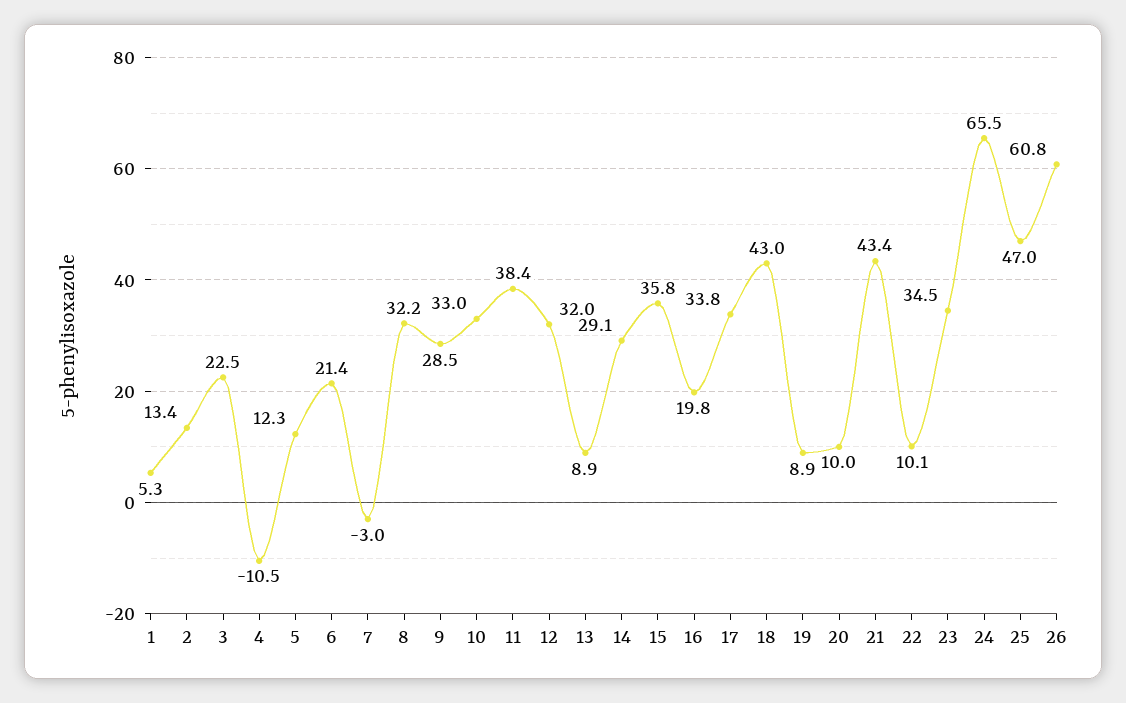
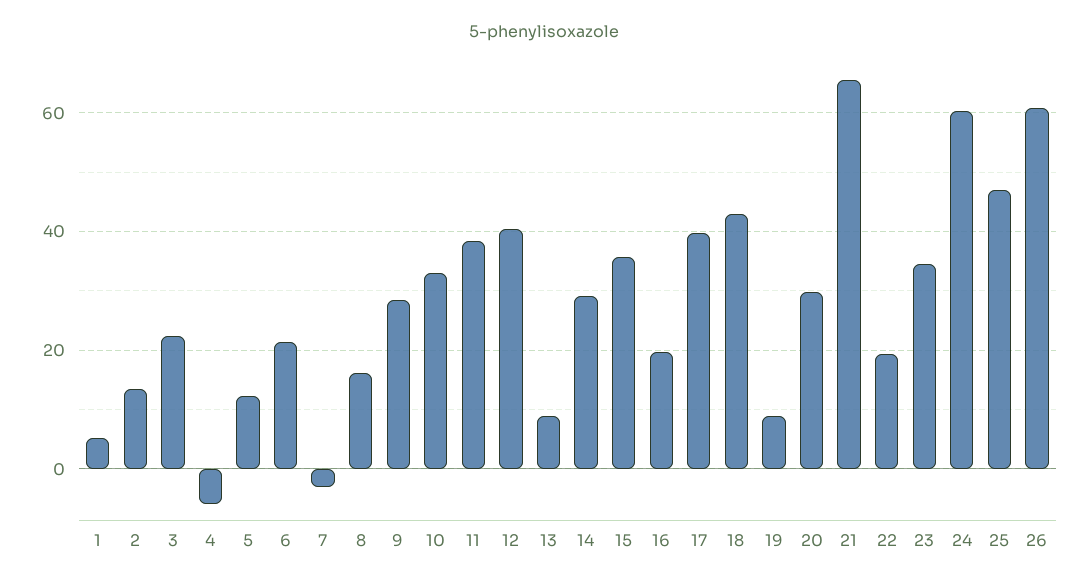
  {
    "1": 5.3,
    "2": 13.4,
    "3": 22.5,
-   "4": -10.5,
+   "4": -6,
    "5": 12.3,
    "6": 21.4,
    "7": -3,
-   "8": 32.2,
+   "8": 16,
    "9": 28.5,
    "10": 33,
    "11": 38.4,
-   "12": 32,
+   "12": 40,
    "13": 8.9,
    "14": 29.1,
    "15": 35.8,
    "16": 19.8,
-   "17": 33.8,
+   "17": 40,
    "18": 43,
    "19": 8.9,
-   "20": 10,
+   "20": 30,
-   "21": 43.4,
+   "21": 66,
-   "22": 10.1,
+   "22": 20,
    "23": 34.5,
-   "24": 65.5,
+   "24": 60,
    "25": 47,
    "26": 60.8
  }

